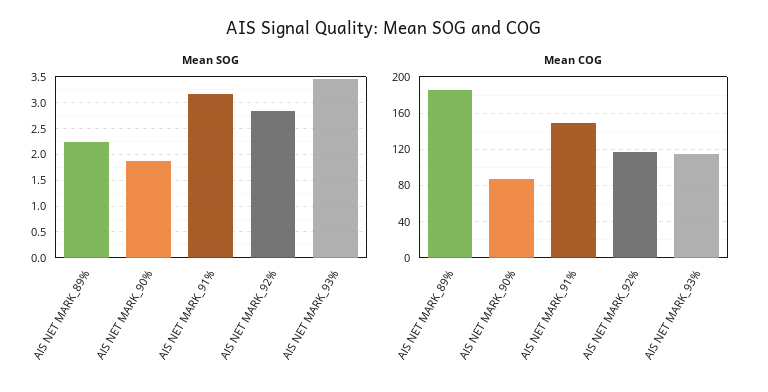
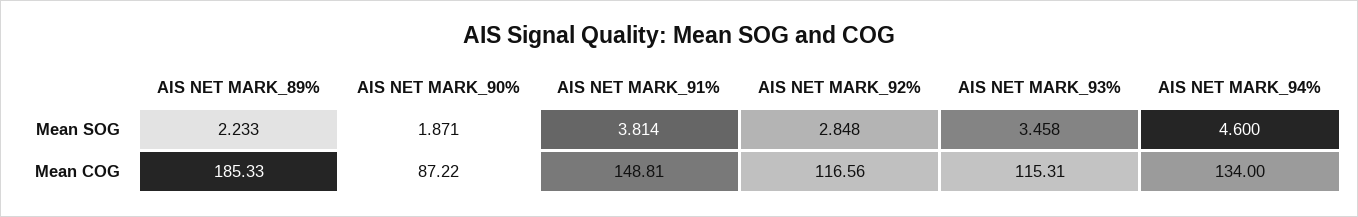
  {
    "Mean SOG": {
      "AIS NET MARK_89%": 2.233,
      "AIS NET MARK_90%": 1.871,
-     "AIS NET MARK_91%": 3.25,
+     "AIS NET MARK_91%": 3.814,
      "AIS NET MARK_92%": 2.848,
-     "AIS NET MARK_93%": 3.458
+     "AIS NET MARK_93%": 3.458,
+     "AIS NET MARK_94%": 4.6
    },
    "Mean COG": {
      "AIS NET MARK_89%": 185.33,
      "AIS NET MARK_90%": 87.22,
      "AIS NET MARK_91%": 148.81,
      "AIS NET MARK_92%": 116.56,
-     "AIS NET MARK_93%": 115.31
+     "AIS NET MARK_93%": 115.31,
+     "AIS NET MARK_94%": 134
    }
  }

